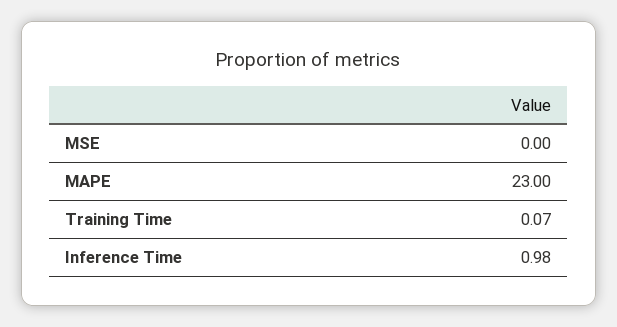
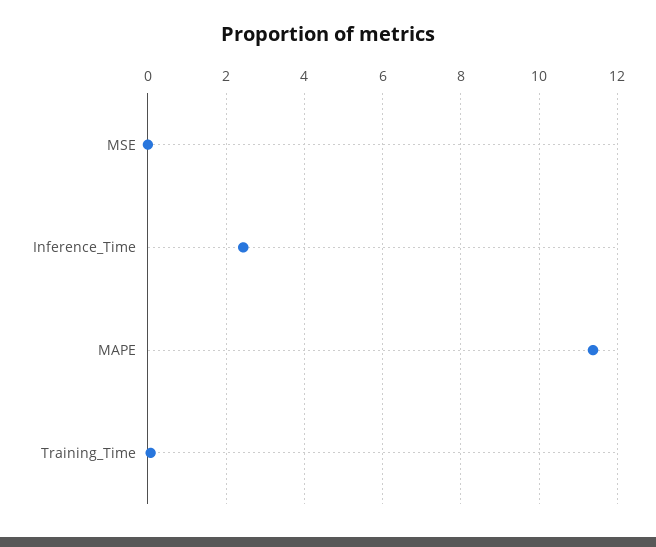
  {
    "MSE": 0,
-   "MAPE": 23,
+   "MAPE": 11.4,
    "Training Time": 0.07,
-   "Inference Time": 0.98
+   "Inference Time": 2.4
  }

